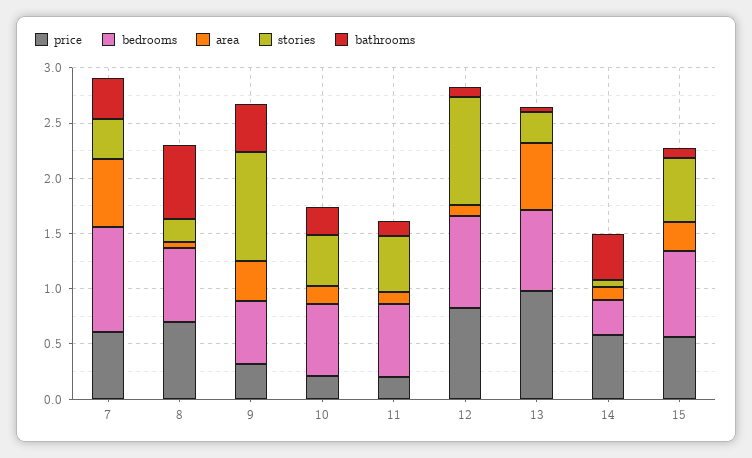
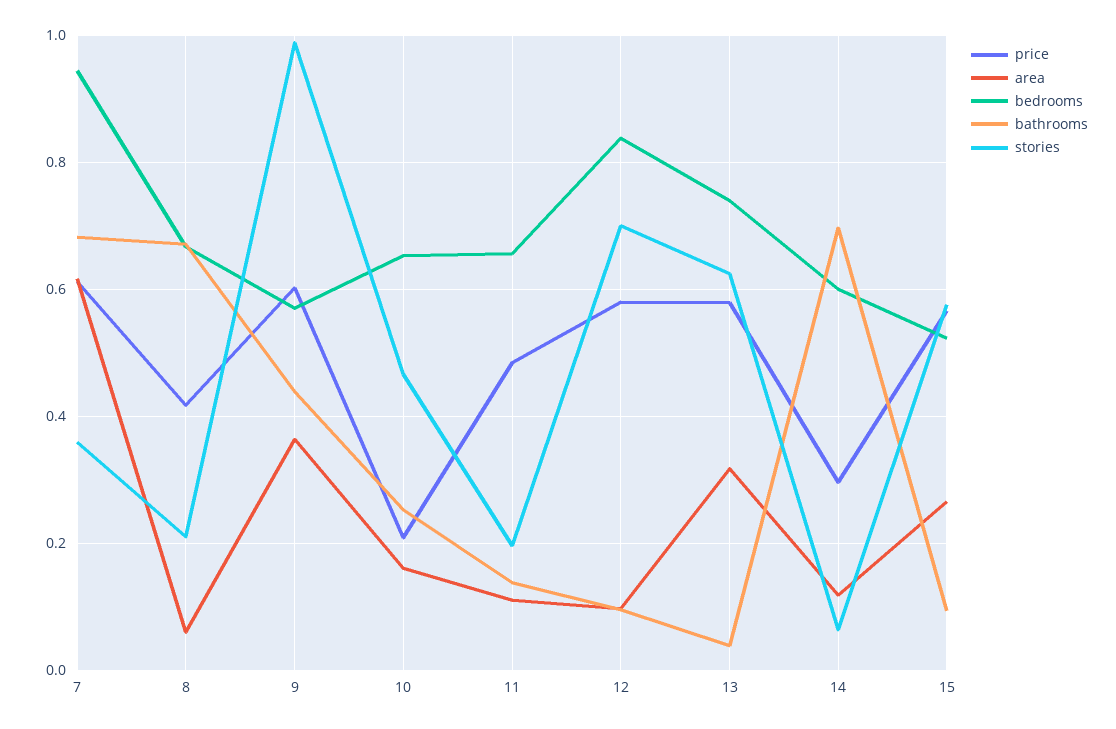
  {
    "price": {
      "7": 0.62,
-     "8": 0.7,
+     "8": 0.42,
-     "9": 0.3,
+     "9": 0.6,
      "10": 0.2,
-     "11": 0.2,
+     "11": 0.48,
-     "12": 0.8,
+     "12": 0.58,
-     "13": 1,
+     "13": 0.58,
-     "14": 0.6,
+     "14": 0.3,
      "15": 0.56
    },
    "bedrooms": {
      "7": 0.94,
      "8": 0.66,
      "9": 0.58,
      "10": 0.66,
      "11": 0.66,
      "12": 0.84,
      "13": 0.74,
-     "14": 0.3,
+     "14": 0.6,
-     "15": 0.8
+     "15": 0.52
    },
    "area": {
      "7": 0.62,
      "8": 0.06,
      "9": 0.36,
      "10": 0.16,
      "11": 0.12,
      "12": 0.1,
-     "13": 0.6,
+     "13": 0.32,
      "14": 0.12,
      "15": 0.26
    },
    "stories": {
      "7": 0.36,
      "8": 0.22,
      "9": 0.98,
      "10": 0.46,
-     "11": 0.5,
+     "11": 0.2,
-     "12": 1,
+     "12": 0.7,
-     "13": 0.3,
+     "13": 0.62,
      "14": 0.06,
      "15": 0.58
    },
    "bathrooms": {
-     "7": 0.4,
+     "7": 0.68,
      "8": 0.68,
      "9": 0.44,
      "10": 0.26,
      "11": 0.14,
      "12": 0.1,
      "13": 0.04,
-     "14": 0.4,
+     "14": 0.7,
      "15": 0.1
    }
  }

